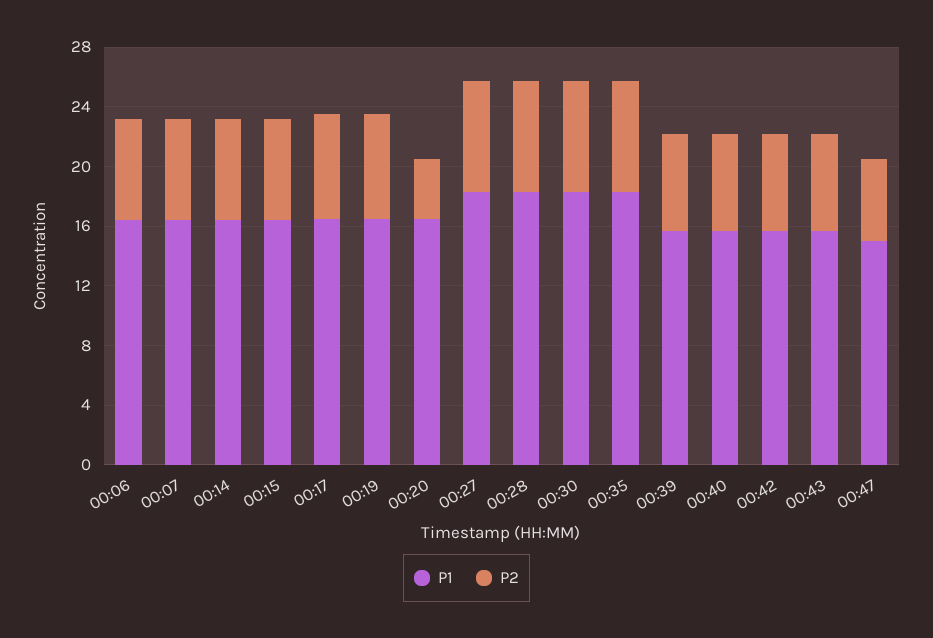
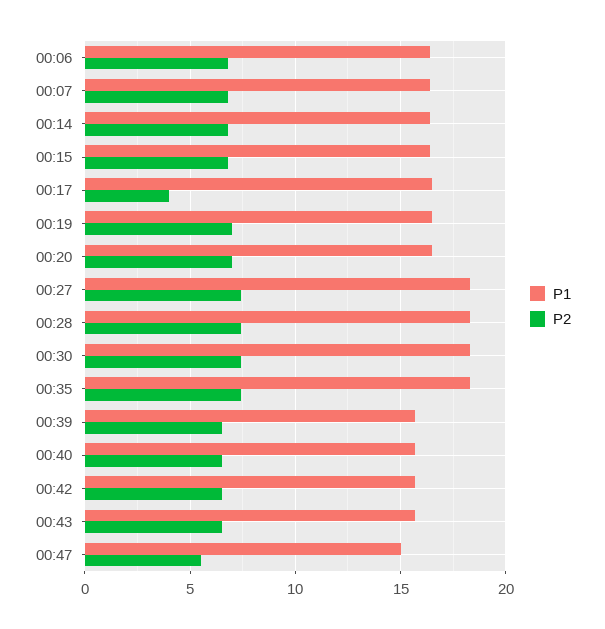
  {
    "P1": {
      "00:06": 16.5,
      "00:07": 16.5,
      "00:14": 16.5,
      "00:15": 16.5,
      "00:17": 16.5,
      "00:19": 16.5,
      "00:20": 16.5,
      "00:27": 18.5,
      "00:28": 18.5,
      "00:30": 18.5,
      "00:35": 18.5,
      "00:39": 15.5,
      "00:40": 15.5,
      "00:42": 15.5,
      "00:43": 15.5,
      "00:47": 15
    },
    "P2": {
      "00:06": 7,
      "00:07": 7,
      "00:14": 7,
      "00:15": 7,
-     "00:17": 7,
+     "00:17": 4,
      "00:19": 7,
-     "00:20": 4,
+     "00:20": 7,
      "00:27": 7.5,
      "00:28": 7.5,
      "00:30": 7.5,
      "00:35": 7.5,
      "00:39": 6.5,
      "00:40": 6.5,
      "00:42": 6.5,
      "00:43": 6.5,
      "00:47": 5.5
    }
  }

